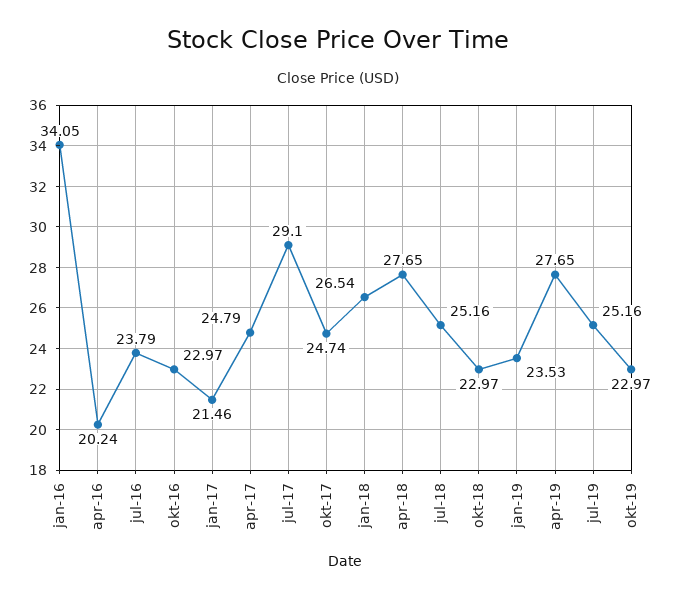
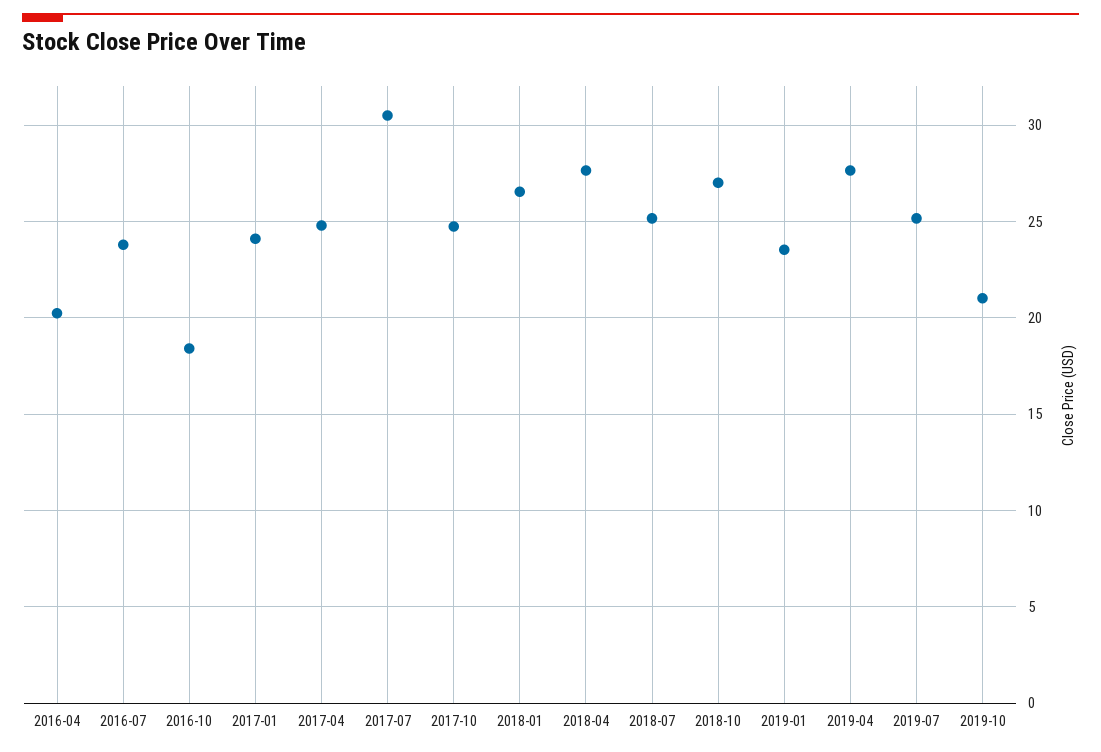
  {
-   "jan-16": 34.05,
    "apr-16": 20.24,
    "jul-16": 23.79,
-   "okt-16": 22.97,
+   "okt-16": 18.5,
-   "jan-17": 21.46,
+   "jan-17": 24,
    "apr-17": 24.79,
-   "jul-17": 29.1,
+   "jul-17": 30.5,
    "okt-17": 24.74,
    "jan-18": 26.54,
    "apr-18": 27.65,
    "jul-18": 25.16,
-   "okt-18": 22.97,
+   "okt-18": 27,
    "jan-19": 23.53,
    "apr-19": 27.65,
    "jul-19": 25.16,
-   "okt-19": 22.97
+   "okt-19": 21
  }

